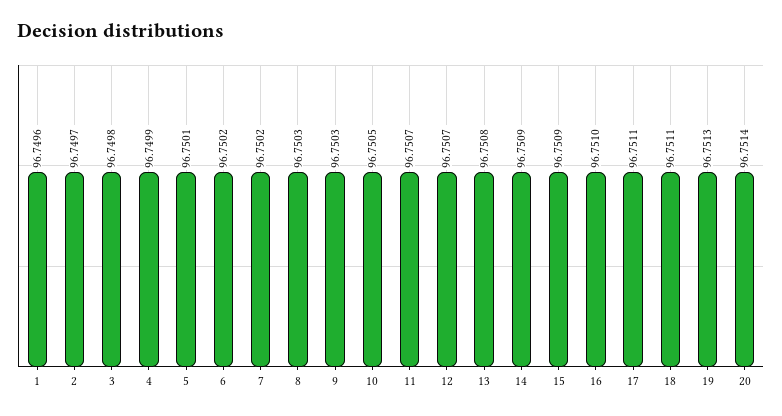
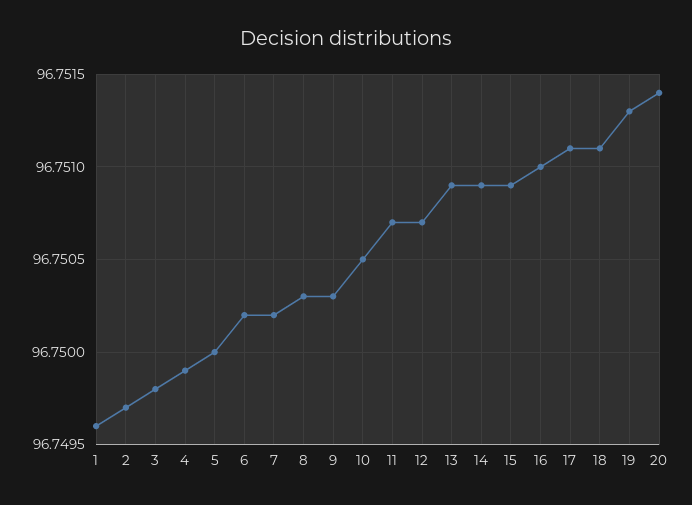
  {
    "1": 96.7496,
    "2": 96.7497,
    "3": 96.7498,
    "4": 96.7499,
-   "5": 96.7501,
+   "5": 96.75,
    "6": 96.7502,
    "7": 96.7502,
    "8": 96.7503,
    "9": 96.7503,
    "10": 96.7505,
    "11": 96.7507,
    "12": 96.7507,
-   "13": 96.7508,
+   "13": 96.7509,
    "14": 96.7509,
    "15": 96.7509,
    "16": 96.751,
    "17": 96.7511,
    "18": 96.7511,
    "19": 96.7513,
    "20": 96.7514
  }

